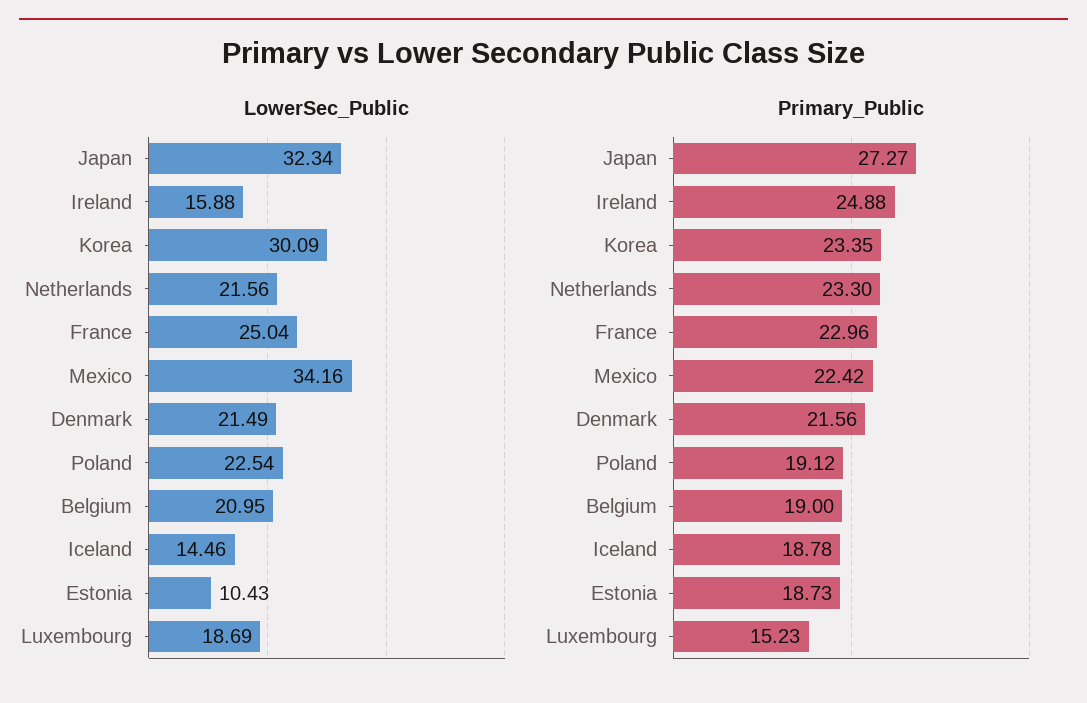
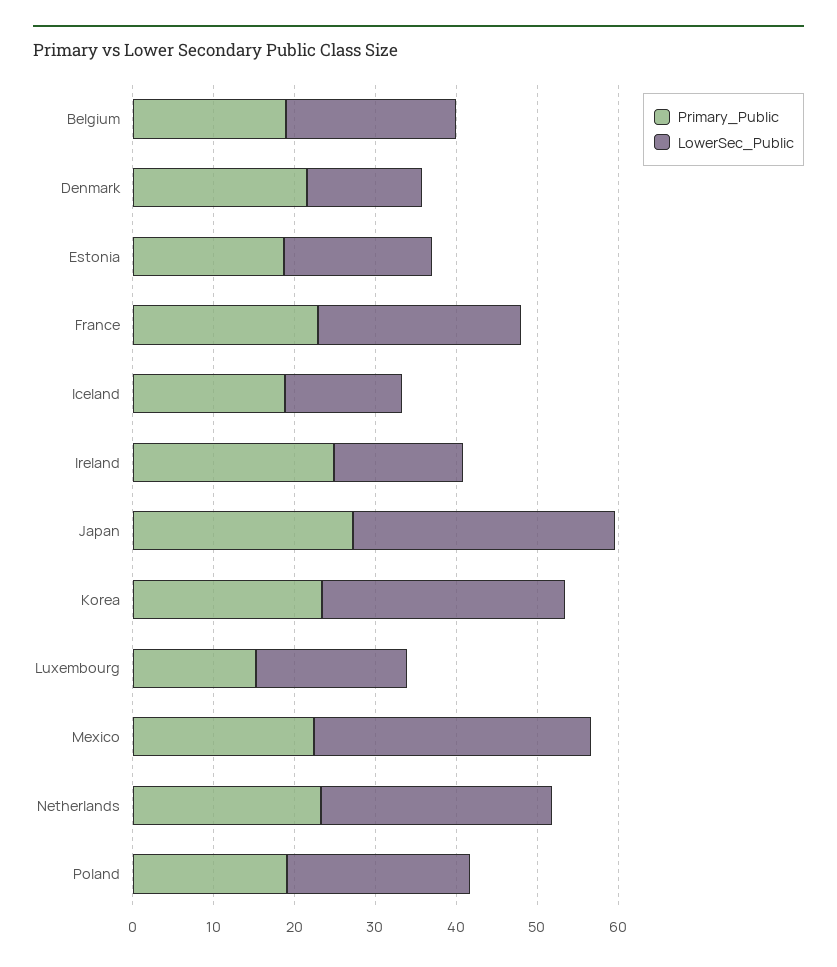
  {
    "LowerSec_Public": {
      "Japan": 32.34,
      "Ireland": 15.88,
      "Korea": 30.09,
-     "Netherlands": 21.56,
+     "Netherlands": 28,
      "France": 25.04,
      "Mexico": 34.16,
-     "Denmark": 21.49,
+     "Denmark": 14,
      "Poland": 22.54,
      "Belgium": 20.95,
      "Iceland": 14.46,
-     "Estonia": 10.43,
+     "Estonia": 18,
      "Luxembourg": 18.69
    },
    "Primary_Public": {
      "Japan": 27.27,
      "Ireland": 24.88,
      "Korea": 23.35,
      "Netherlands": 23.3,
      "France": 22.96,
      "Mexico": 22.42,
      "Denmark": 21.56,
      "Poland": 19.12,
      "Belgium": 19,
      "Iceland": 18.78,
      "Estonia": 18.73,
      "Luxembourg": 15.23
    }
  }

